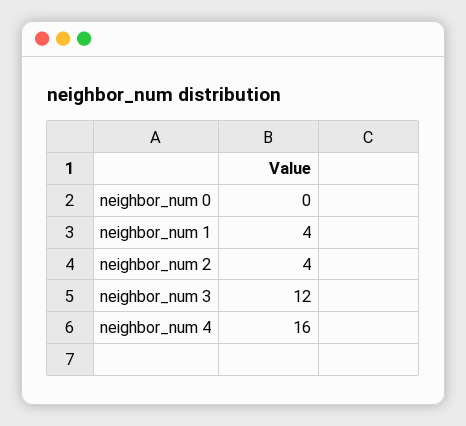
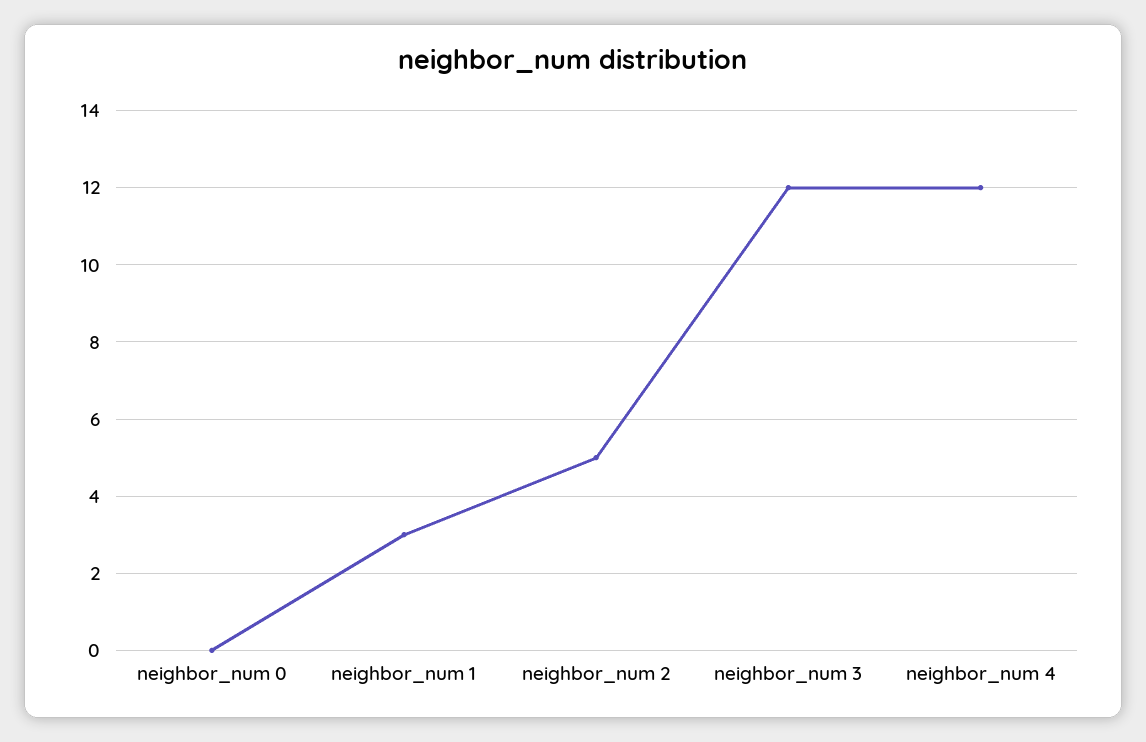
  {
    "neighbor_num 0": 0,
-   "neighbor_num 1": 4,
+   "neighbor_num 1": 3,
-   "neighbor_num 2": 4,
+   "neighbor_num 2": 5,
    "neighbor_num 3": 12,
-   "neighbor_num 4": 16
+   "neighbor_num 4": 12
  }

